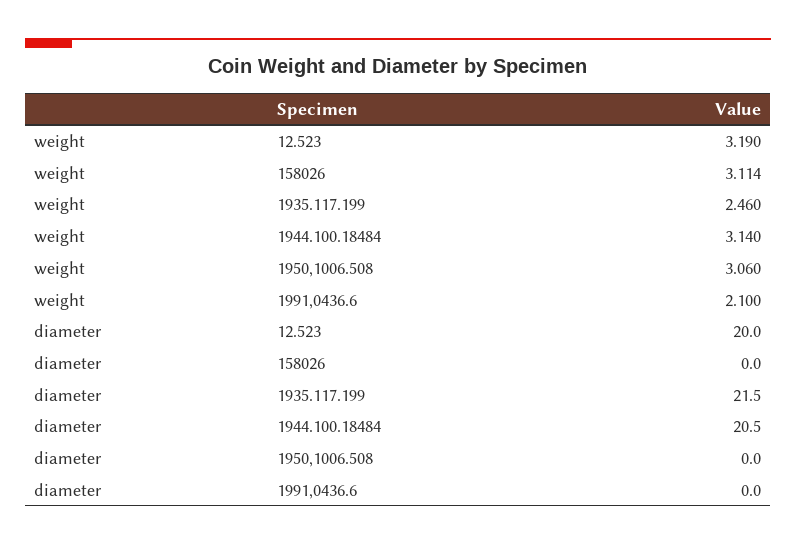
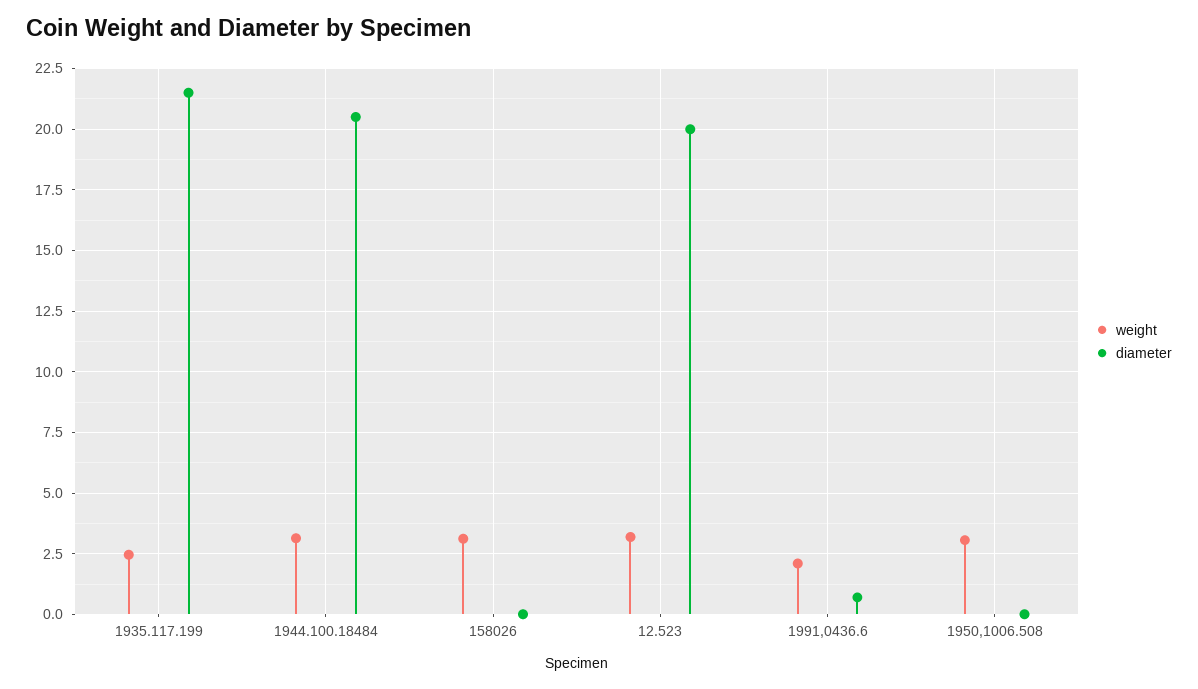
  {
    "weight": {
      "12.523": 3.19,
      "158026": 3.114,
      "1935.117.199": 2.46,
      "1944.100.18484": 3.14,
      "1950,1006.508": 3.06,
      "1991,0436.6": 2.1
    },
    "diameter": {
      "12.523": 20,
      "158026": 0,
      "1935.117.199": 21.5,
      "1944.100.18484": 20.5,
      "1950,1006.508": 0,
-     "1991,0436.6": 0
+     "1991,0436.6": 0.75
    }
  }

